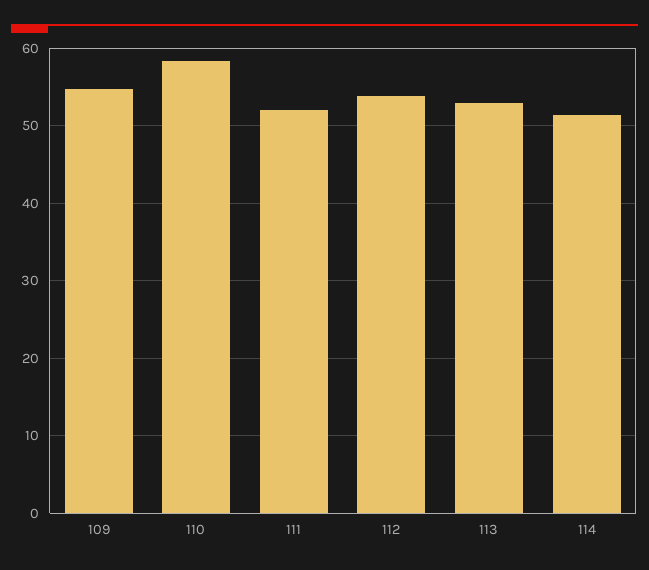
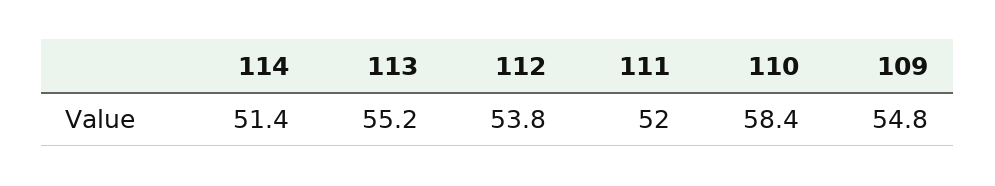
  {
    "109": 54.8,
    "110": 58.4,
    "111": 52,
    "112": 53.8,
-   "113": 53,
+   "113": 55.2,
    "114": 51.4
  }

